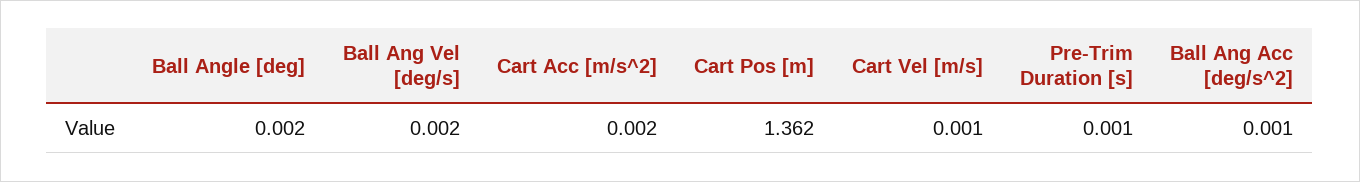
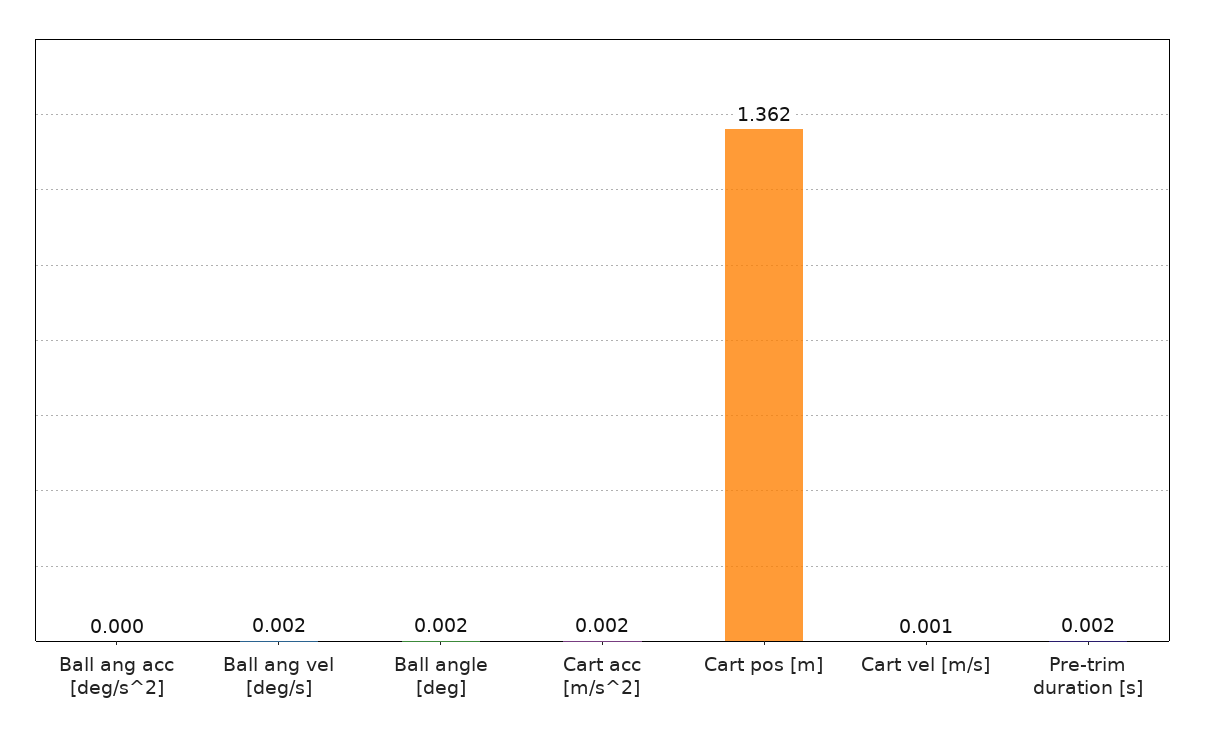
  {
    "Ball Angle [deg]": 0.002,
    "Ball Ang Vel [deg/s]": 0.002,
    "Cart Acc [m/s^2]": 0.002,
    "Cart Pos [m]": 1.362,
    "Cart Vel [m/s]": 0.001,
-   "Pre-Trim Duration [s]": 0.001,
+   "Pre-Trim Duration [s]": 0.002,
-   "Ball Ang Acc [deg/s^2]": 0.001
+   "Ball Ang Acc [deg/s^2]": 0
  }

